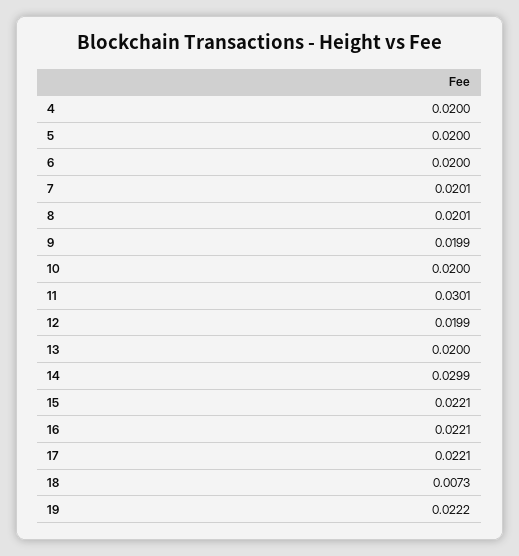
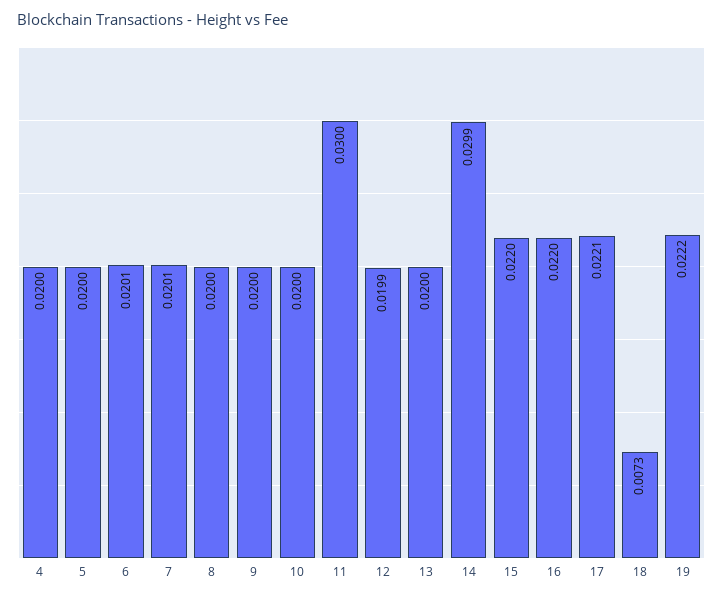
  {
    "4": 0.02,
    "5": 0.02,
-   "6": 0.02,
+   "6": 0.0201,
    "7": 0.0201,
-   "8": 0.0201,
+   "8": 0.02,
-   "9": 0.0199,
+   "9": 0.02,
    "10": 0.02,
-   "11": 0.0301,
+   "11": 0.03,
    "12": 0.0199,
    "13": 0.02,
    "14": 0.0299,
-   "15": 0.0221,
+   "15": 0.022,
-   "16": 0.0221,
+   "16": 0.022,
    "17": 0.0221,
    "18": 0.0073,
    "19": 0.0222
  }

